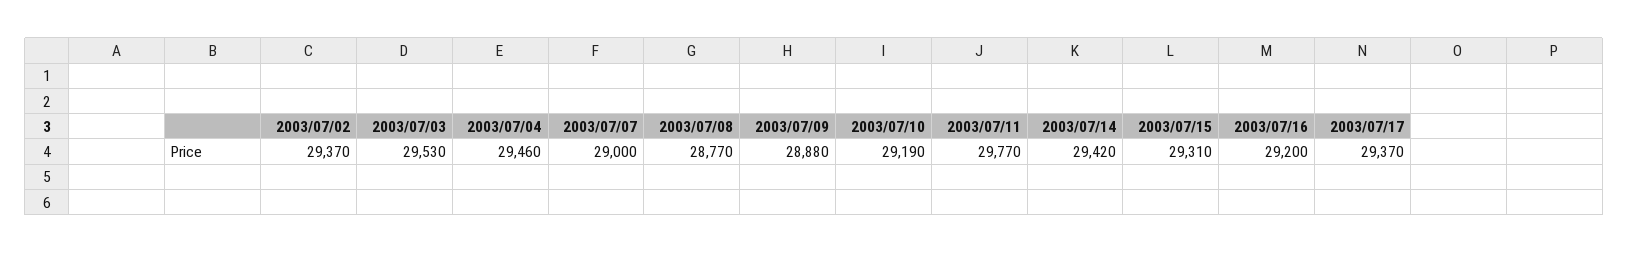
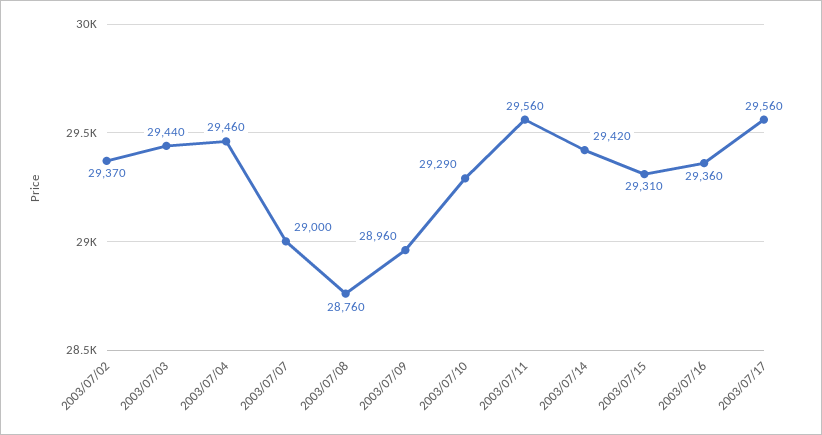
  {
    "2003/07/02": 29370,
-   "2003/07/03": 29530,
+   "2003/07/03": 29440,
    "2003/07/04": 29460,
    "2003/07/07": 29000,
-   "2003/07/08": 28770,
+   "2003/07/08": 28760,
-   "2003/07/09": 28880,
+   "2003/07/09": 28960,
-   "2003/07/10": 29190,
+   "2003/07/10": 29290,
-   "2003/07/11": 29770,
+   "2003/07/11": 29560,
    "2003/07/14": 29420,
    "2003/07/15": 29310,
-   "2003/07/16": 29200,
+   "2003/07/16": 29360,
-   "2003/07/17": 29370
+   "2003/07/17": 29560
  }

